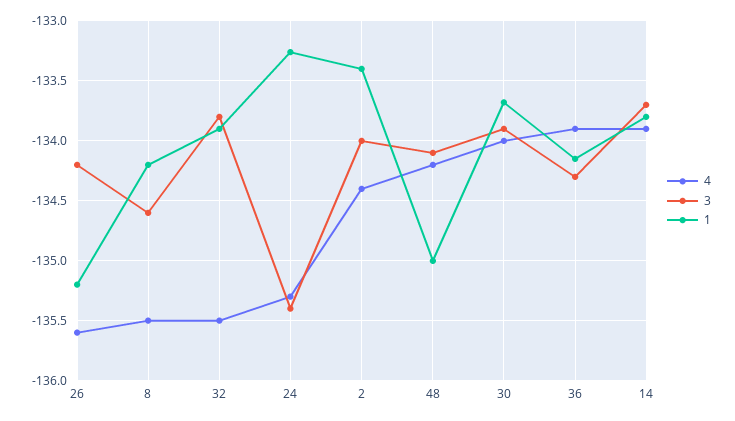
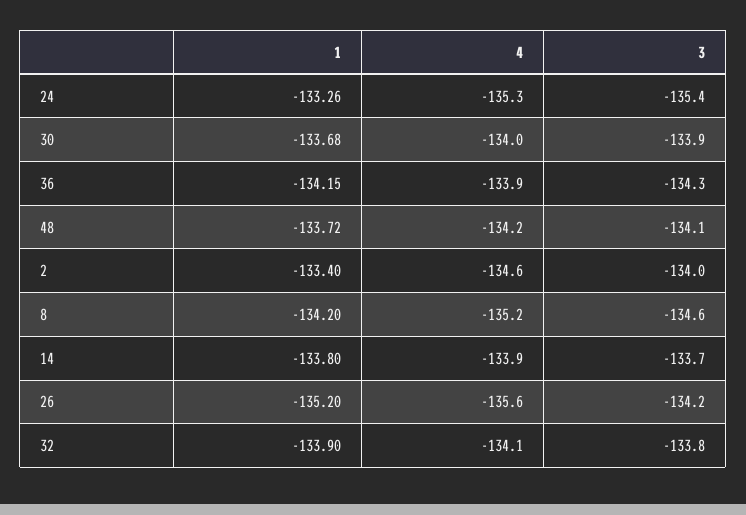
  {
    "4": {
      "26": -135.6,
-     "8": -135.5,
+     "8": -135.2,
-     "32": -135.5,
+     "32": -134.1,
      "24": -135.3,
-     "2": -134.4,
+     "2": -134.6,
      "48": -134.2,
      "30": -134,
      "36": -133.9,
      "14": -133.9
    },
    "3": {
      "26": -134.2,
      "8": -134.6,
      "32": -133.8,
      "24": -135.4,
      "2": -134,
      "48": -134.1,
      "30": -133.9,
      "36": -134.3,
      "14": -133.7
    },
    "1": {
      "26": -135.2,
      "8": -134.2,
      "32": -133.9,
      "24": -133.26,
      "2": -133.4,
-     "48": -135,
+     "48": -133.72,
      "30": -133.68,
      "36": -134.15,
      "14": -133.8
    }
  }

